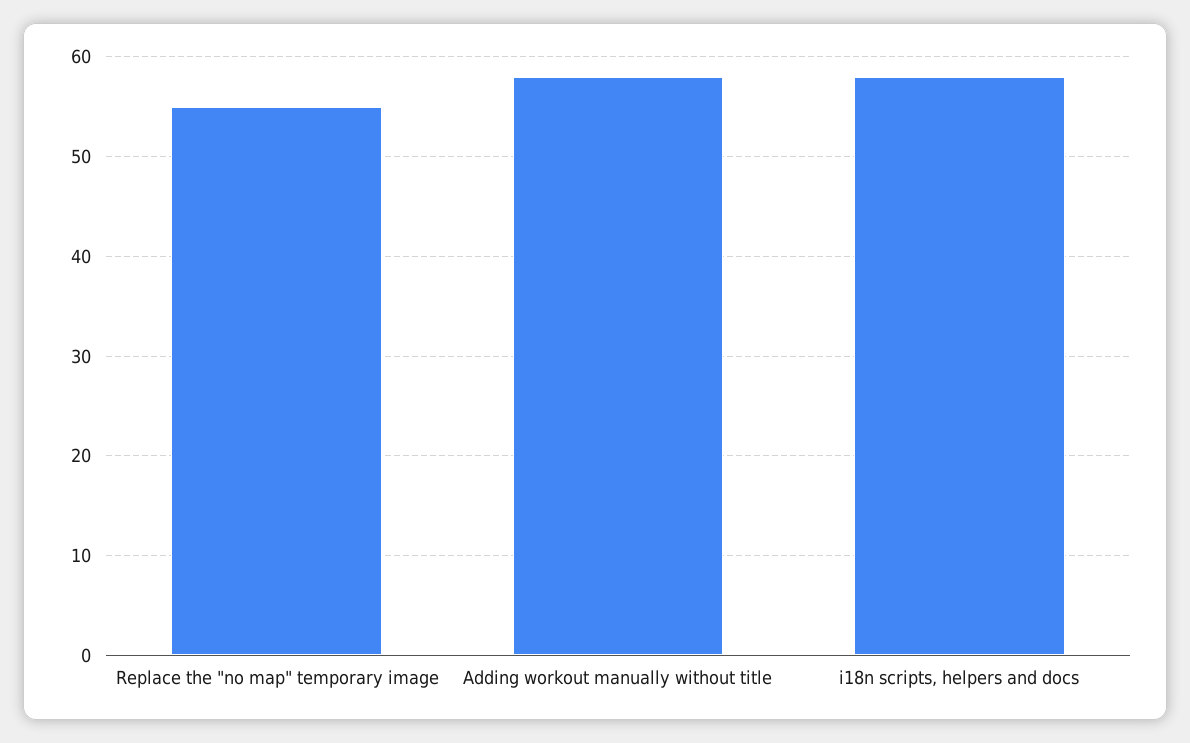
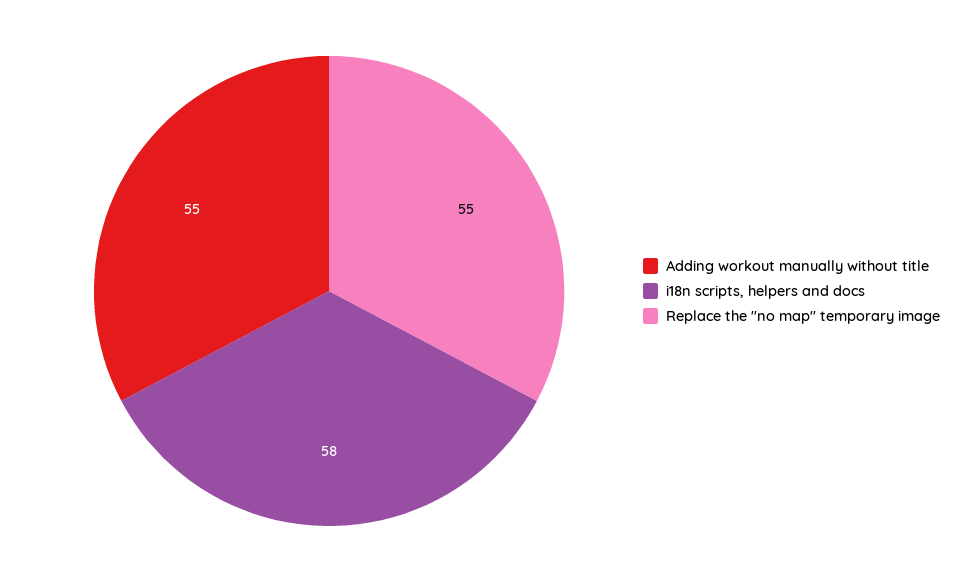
  {
    "Replace the \"no map\" temporary image": 55,
-   "Adding workout manually without title": 58,
+   "Adding workout manually without title": 55,
    "i18n scripts, helpers and docs": 58
  }

